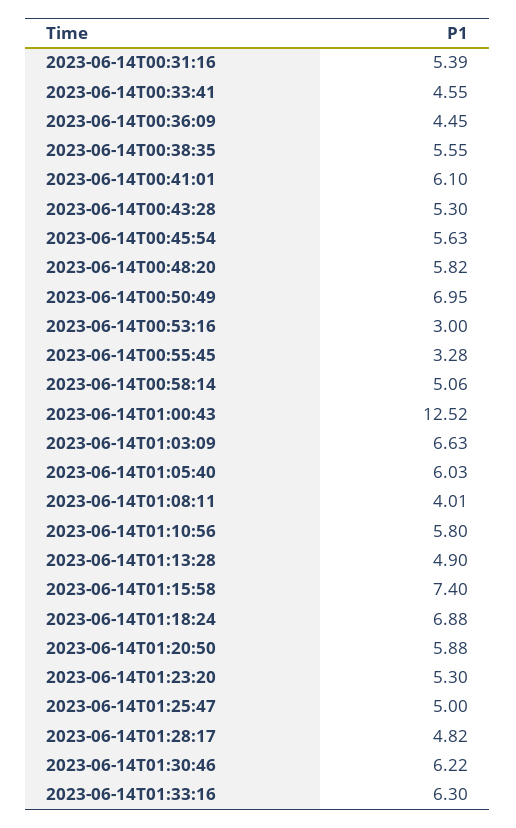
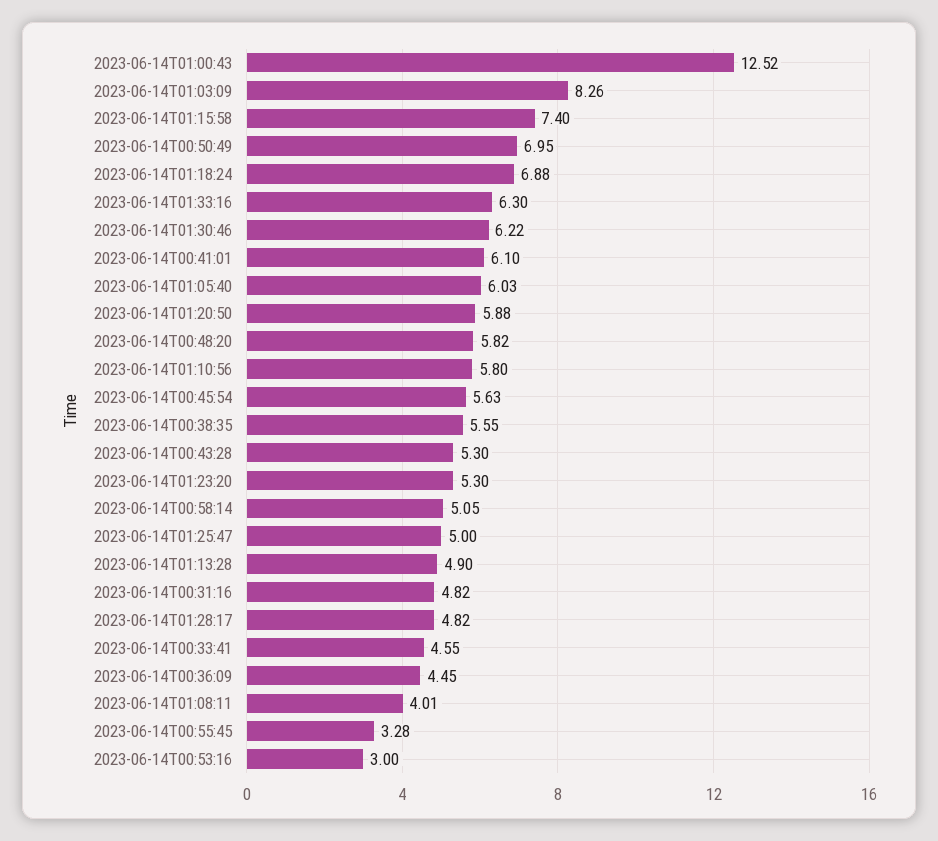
  {
-   "2023-06-14T00:31:16": 5.39,
+   "2023-06-14T00:31:16": 4.82,
    "2023-06-14T00:33:41": 4.55,
    "2023-06-14T00:36:09": 4.45,
    "2023-06-14T00:38:35": 5.55,
    "2023-06-14T00:41:01": 6.1,
    "2023-06-14T00:43:28": 5.3,
    "2023-06-14T00:45:54": 5.63,
    "2023-06-14T00:48:20": 5.82,
    "2023-06-14T00:50:49": 6.95,
    "2023-06-14T00:53:16": 3,
    "2023-06-14T00:55:45": 3.28,
-   "2023-06-14T00:58:14": 5.06,
+   "2023-06-14T00:58:14": 5.05,
    "2023-06-14T01:00:43": 12.52,
-   "2023-06-14T01:03:09": 6.63,
+   "2023-06-14T01:03:09": 8.26,
    "2023-06-14T01:05:40": 6.03,
    "2023-06-14T01:08:11": 4.01,
    "2023-06-14T01:10:56": 5.8,
    "2023-06-14T01:13:28": 4.9,
    "2023-06-14T01:15:58": 7.4,
    "2023-06-14T01:18:24": 6.88,
    "2023-06-14T01:20:50": 5.88,
    "2023-06-14T01:23:20": 5.3,
    "2023-06-14T01:25:47": 5,
    "2023-06-14T01:28:17": 4.82,
    "2023-06-14T01:30:46": 6.22,
    "2023-06-14T01:33:16": 6.3
  }

